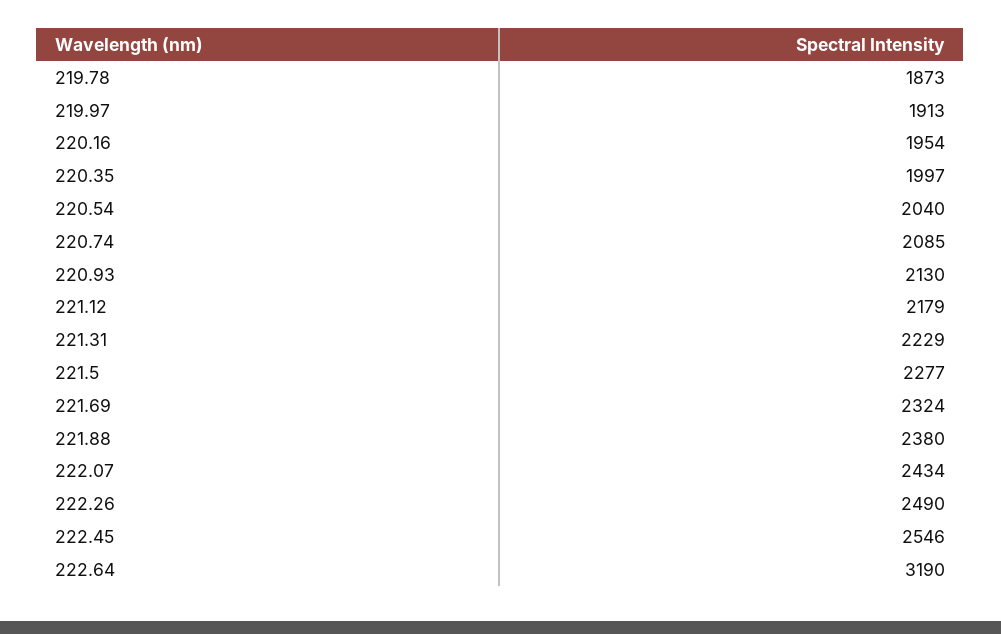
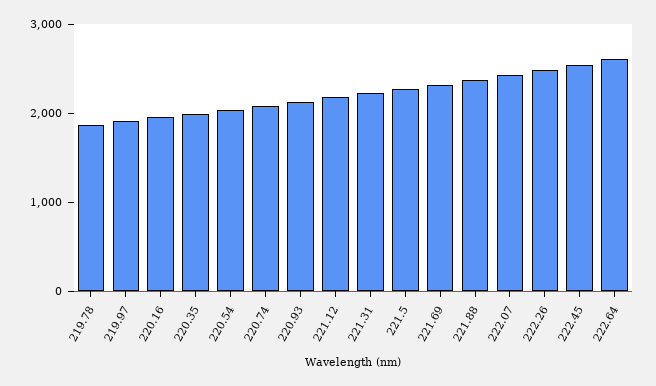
  {
    "219.78": 1873,
    "219.97": 1913,
    "220.16": 1954,
    "220.35": 1997,
    "220.54": 2040,
    "220.74": 2085,
    "220.93": 2130,
    "221.12": 2179,
    "221.31": 2229,
    "221.5": 2277,
    "221.69": 2324,
    "221.88": 2380,
    "222.07": 2434,
    "222.26": 2490,
    "222.45": 2546,
-   "222.64": 3190
+   "222.64": 2600
  }

